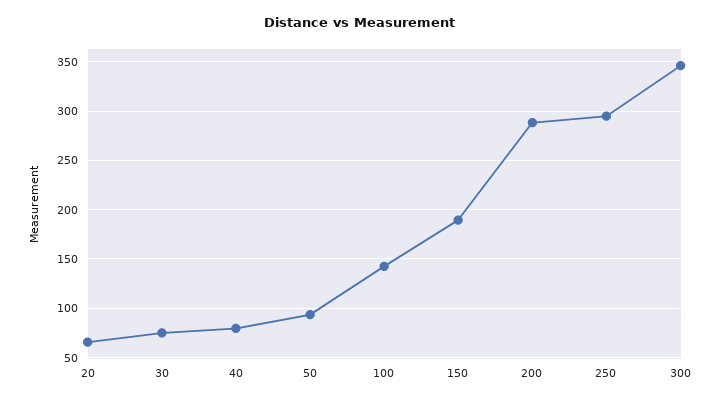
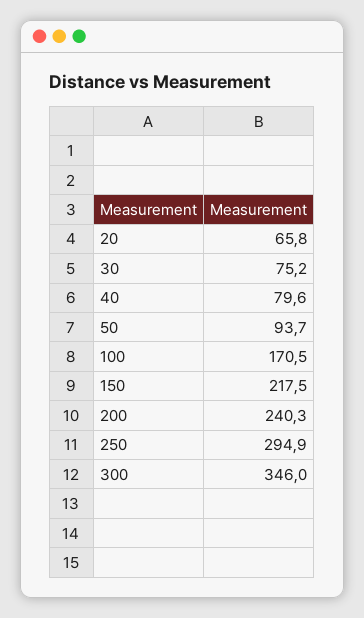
  {
    "20": 65.8,
    "30": 75.2,
    "40": 79.6,
    "50": 93.7,
-   "100": 140,
+   "100": 170.5,
-   "150": 190,
+   "150": 217.5,
-   "200": 290,
+   "200": 240.3,
    "250": 294.9,
    "300": 346
  }

